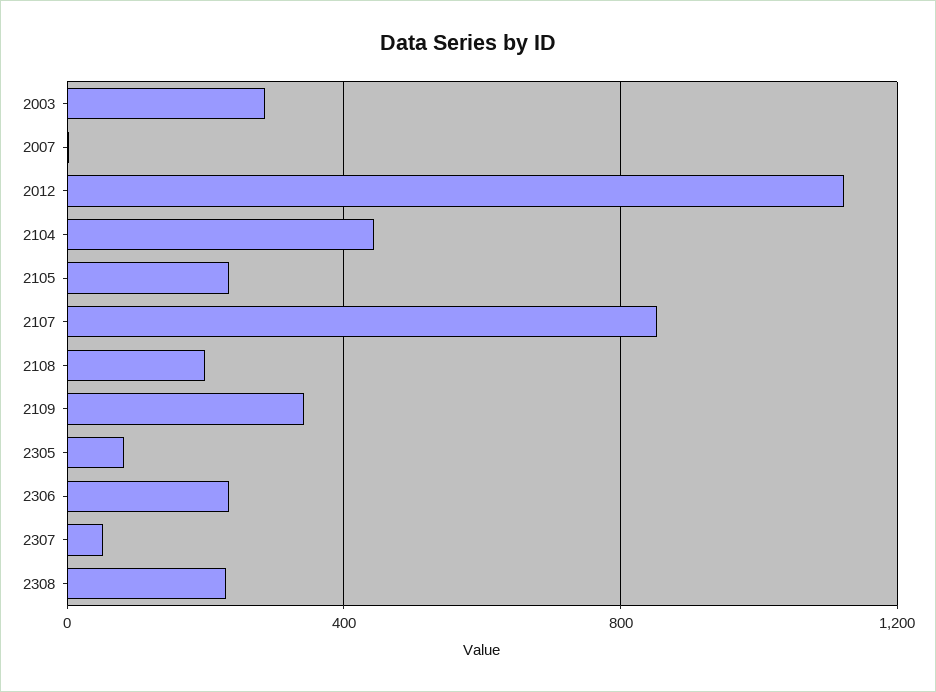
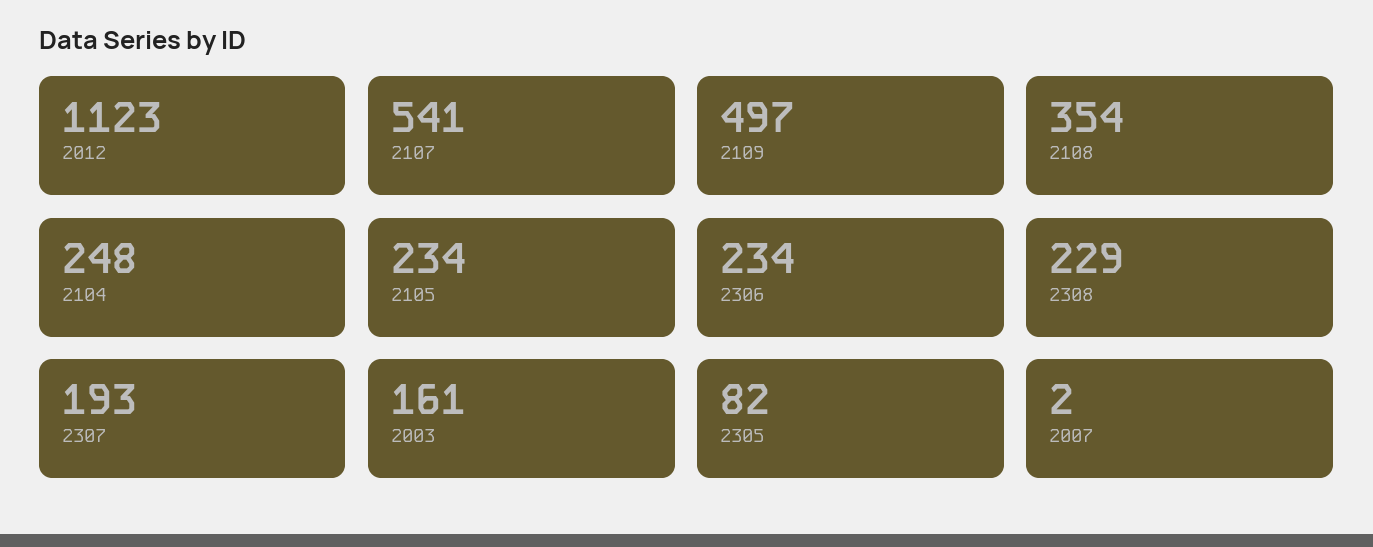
  {
-   "2003": 300,
+   "2003": 161,
    "2007": 2,
    "2012": 1123,
-   "2104": 450,
+   "2104": 248,
    "2105": 234,
-   "2107": 850,
+   "2107": 541,
-   "2108": 200,
+   "2108": 354,
-   "2109": 350,
+   "2109": 497,
    "2305": 82,
    "2306": 234,
-   "2307": 50,
+   "2307": 193,
    "2308": 229
  }

